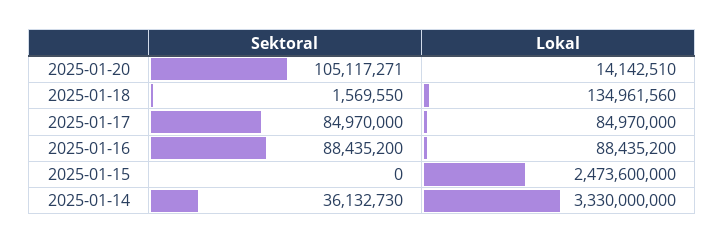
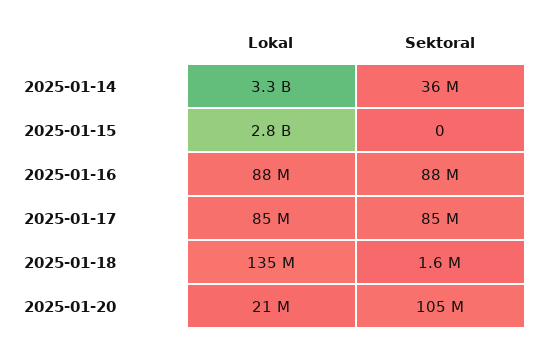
  {
    "Sektoral": {
      "2025-01-20": 105117271,
      "2025-01-18": 1569550,
      "2025-01-17": 84970000,
      "2025-01-16": 88435200,
      "2025-01-15": 0,
      "2025-01-14": 36132730
    },
    "Lokal": {
-     "2025-01-20": 14142510,
+     "2025-01-20": 21000000,
      "2025-01-18": 134961560,
      "2025-01-17": 84970000,
      "2025-01-16": 88435200,
-     "2025-01-15": 2473600000,
+     "2025-01-15": 2800000000,
      "2025-01-14": 3330000000
    }
  }

